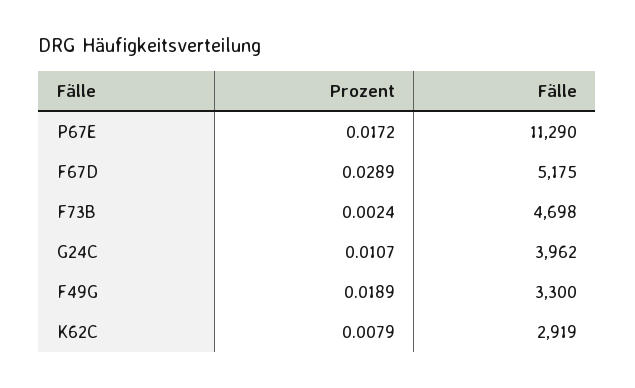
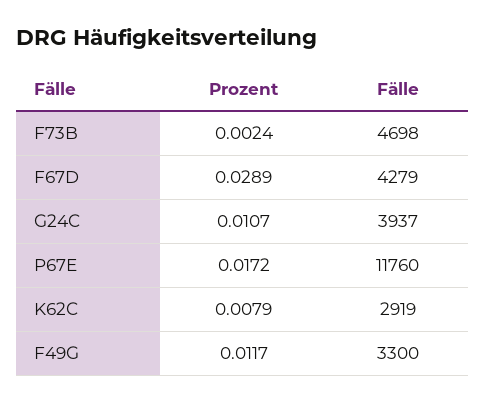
  {
    "Prozent": {
      "P67E": 0.0172,
      "F67D": 0.0289,
      "F73B": 0.0024,
      "G24C": 0.0107,
-     "F49G": 0.0189,
+     "F49G": 0.0117,
      "K62C": 0.0079
    },
    "Fälle": {
-     "P67E": 11290,
+     "P67E": 11760,
-     "F67D": 5175,
+     "F67D": 4279,
      "F73B": 4698,
-     "G24C": 3962,
+     "G24C": 3937,
      "F49G": 3300,
      "K62C": 2919
    }
  }

